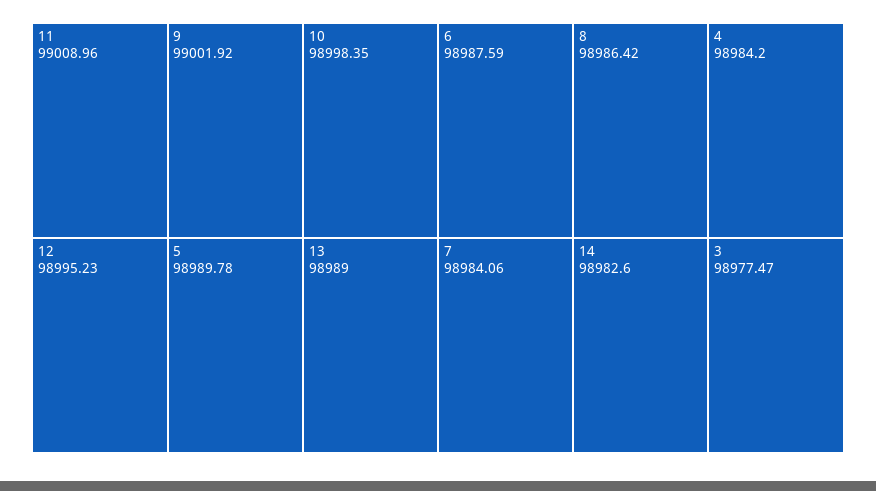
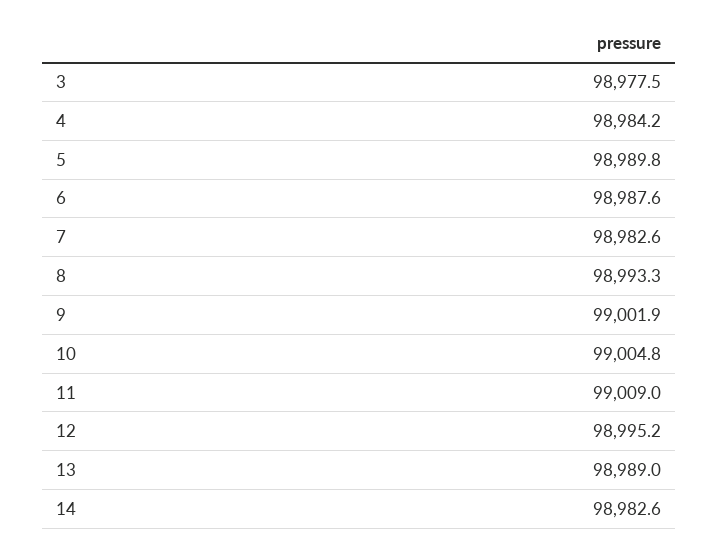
  {
    "11": 99008.96,
    "9": 99001.92,
-   "10": 98998.35,
+   "10": 99004.8,
    "12": 98995.23,
    "5": 98989.78,
    "13": 98989,
    "6": 98987.59,
-   "8": 98986.42,
+   "8": 98993.3,
    "4": 98984.2,
-   "7": 98984.06,
+   "7": 98982.6,
    "14": 98982.6,
    "3": 98977.47
  }

